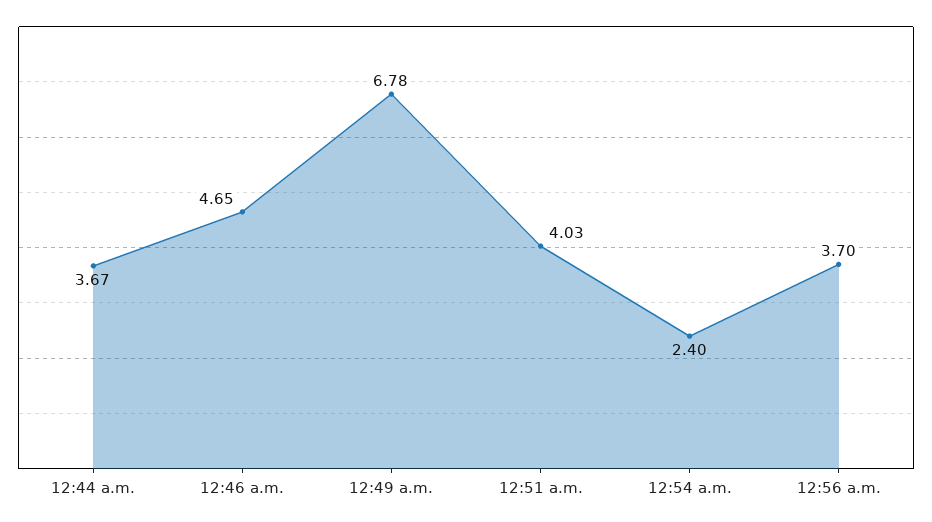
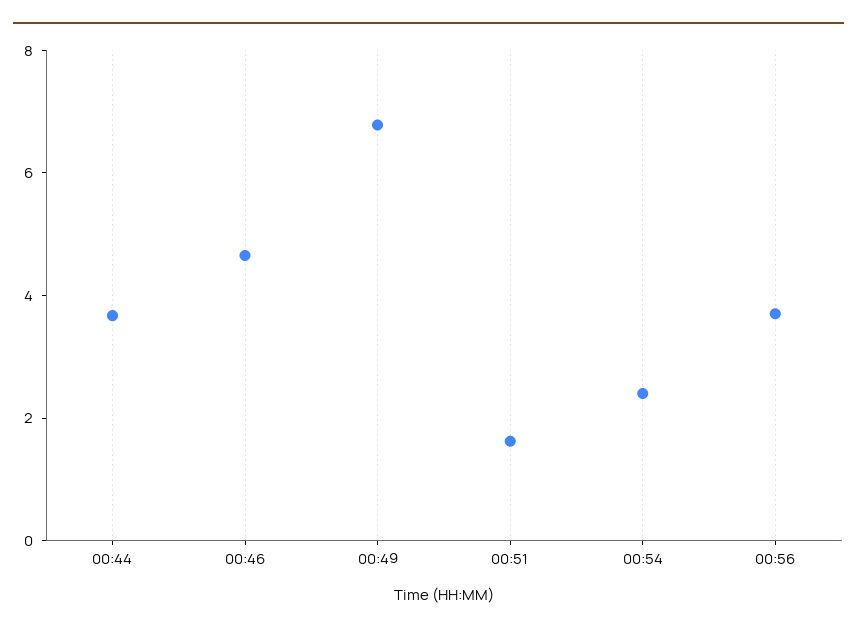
  {
    "12:44 a.m.": 3.67,
    "12:46 a.m.": 4.65,
    "12:49 a.m.": 6.78,
-   "12:51 a.m.": 4.03,
+   "12:51 a.m.": 1.5,
    "12:54 a.m.": 2.4,
    "12:56 a.m.": 3.7
  }

